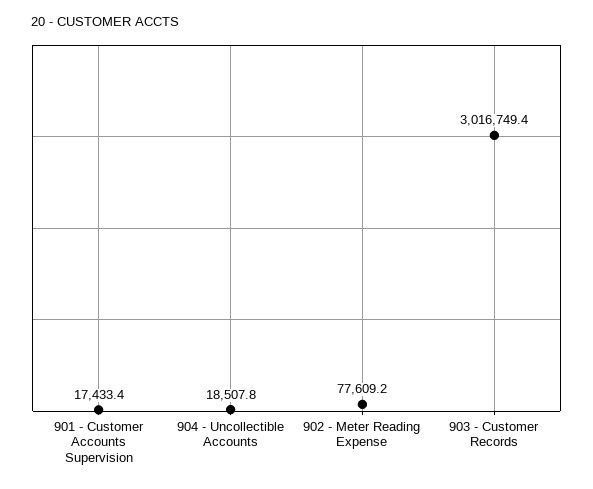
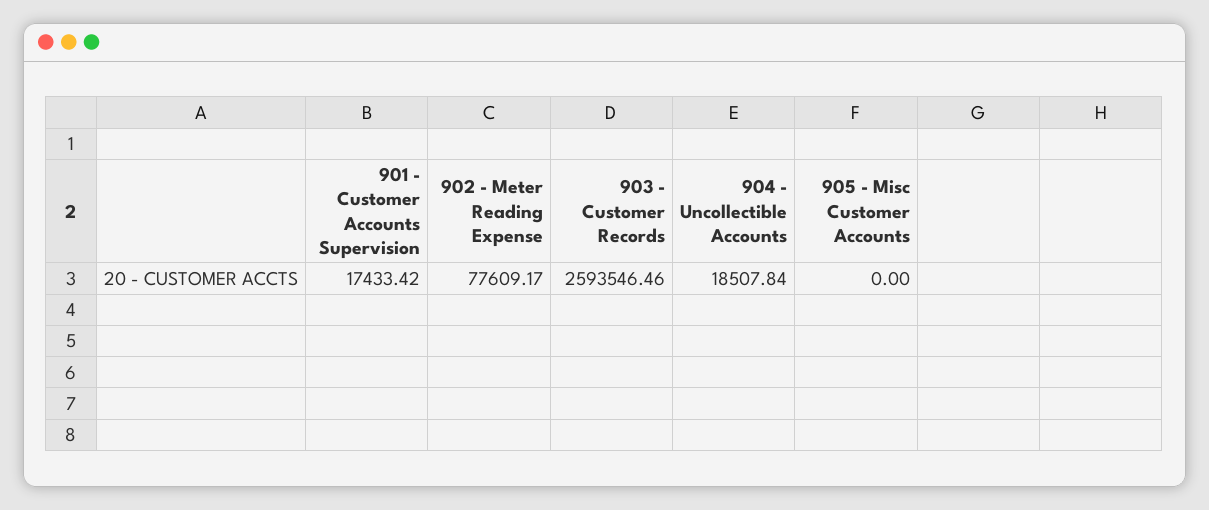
  {
    "901 - Customer Accounts Supervision": 17433.42,
    "904 - Uncollectible Accounts": 18507.84,
    "902 - Meter Reading Expense": 77609.17,
-   "903 - Customer Records": 3016749.4
+   "903 - Customer Records": 2593546.46,
+   "905 - Misc Customer Accounts": 0
  }

